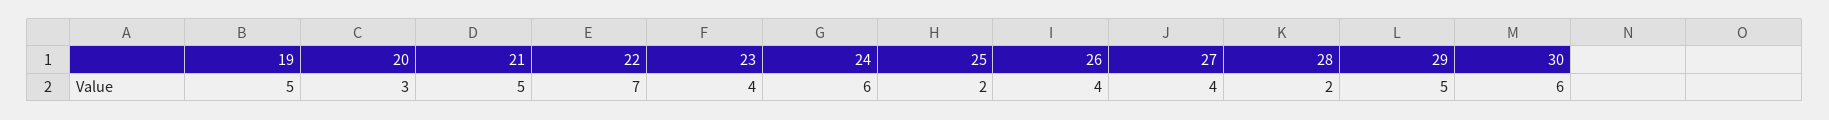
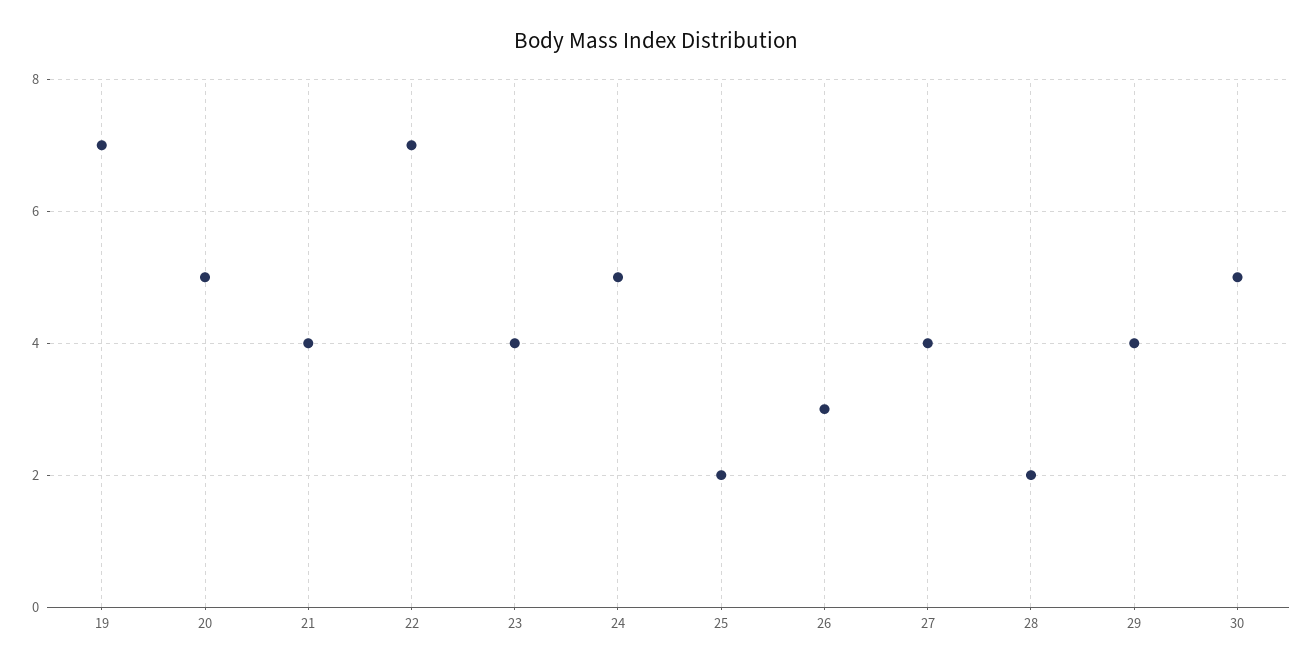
  {
-   "19": 5,
+   "19": 7,
-   "20": 3,
+   "20": 5,
-   "21": 5,
+   "21": 4,
    "22": 7,
    "23": 4,
-   "24": 6,
+   "24": 5,
    "25": 2,
-   "26": 4,
+   "26": 3,
    "27": 4,
    "28": 2,
-   "29": 5,
+   "29": 4,
-   "30": 6
+   "30": 5
  }

